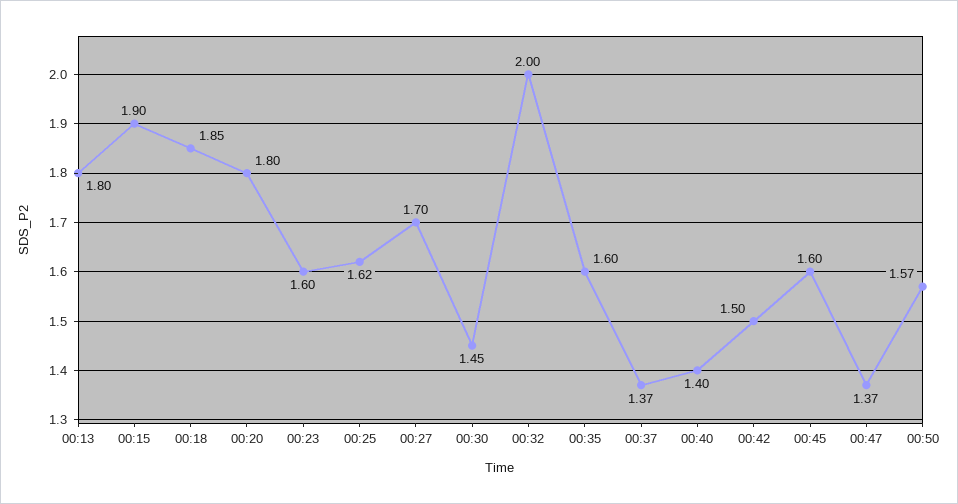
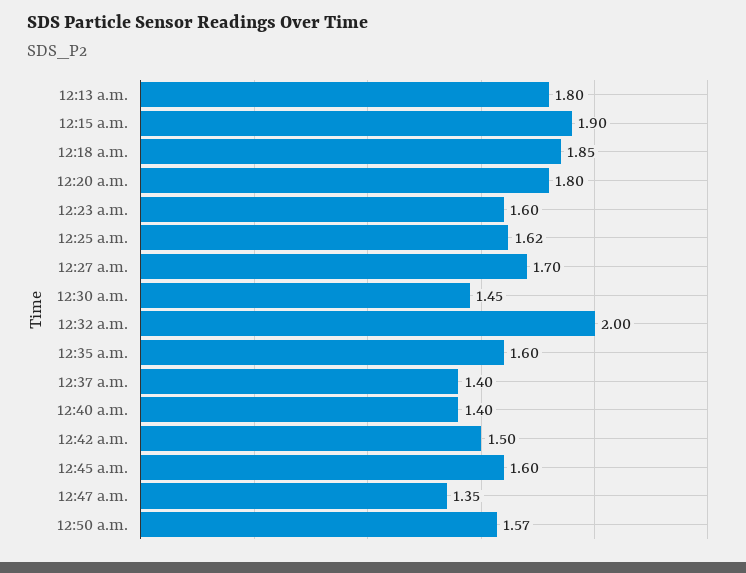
  {
    "00:13": 1.8,
    "00:15": 1.9,
    "00:18": 1.85,
    "00:20": 1.8,
    "00:23": 1.6,
    "00:25": 1.62,
    "00:27": 1.7,
    "00:30": 1.45,
    "00:32": 2,
    "00:35": 1.6,
-   "00:37": 1.37,
+   "00:37": 1.4,
    "00:40": 1.4,
    "00:42": 1.5,
    "00:45": 1.6,
-   "00:47": 1.37,
+   "00:47": 1.35,
    "00:50": 1.57
  }

